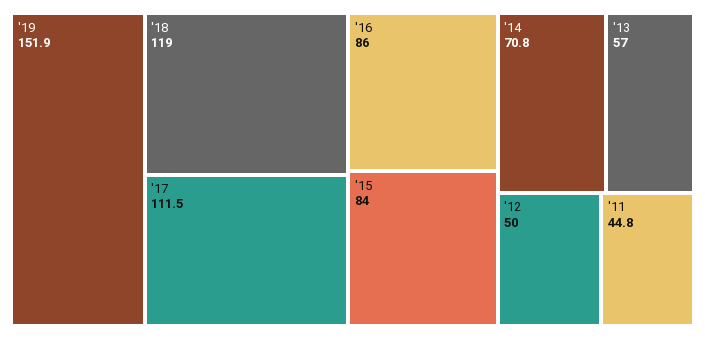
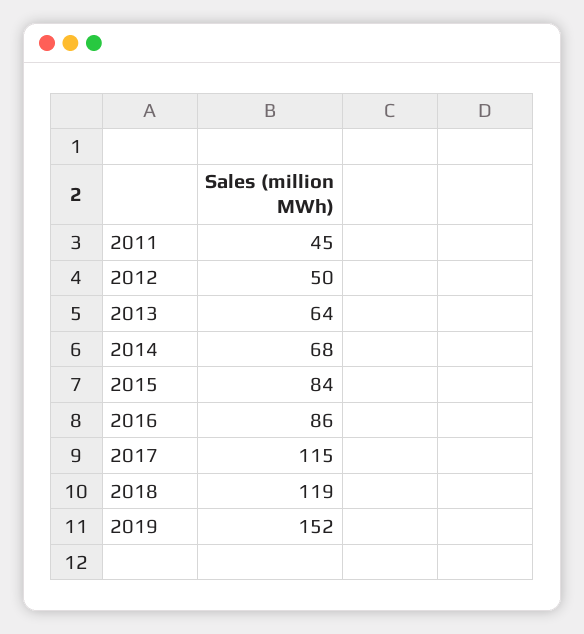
  {
    "'19": 151.9,
    "'18": 119,
-   "'17": 111.5,
+   "'17": 115,
    "'16": 86,
    "'15": 84,
-   "'14": 70.8,
+   "'14": 68,
-   "'13": 57,
+   "'13": 64,
    "'12": 50,
    "'11": 44.8
  }

